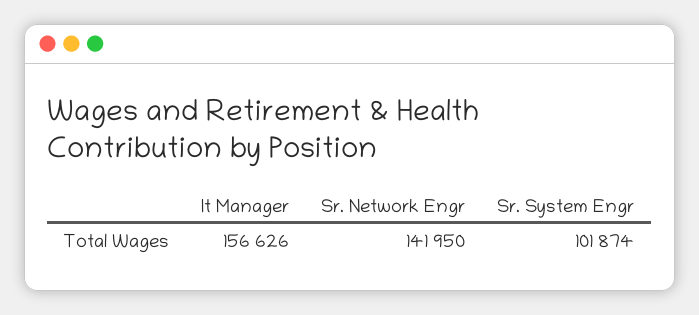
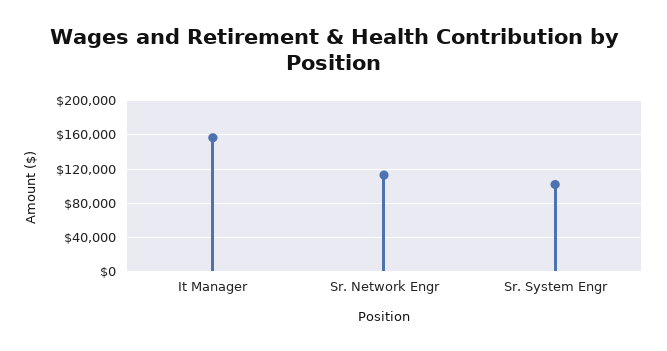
  {
    "It Manager": 156626,
-   "Sr. Network Engr": 141950,
+   "Sr. Network Engr": 110000,
    "Sr. System Engr": 101874
  }

